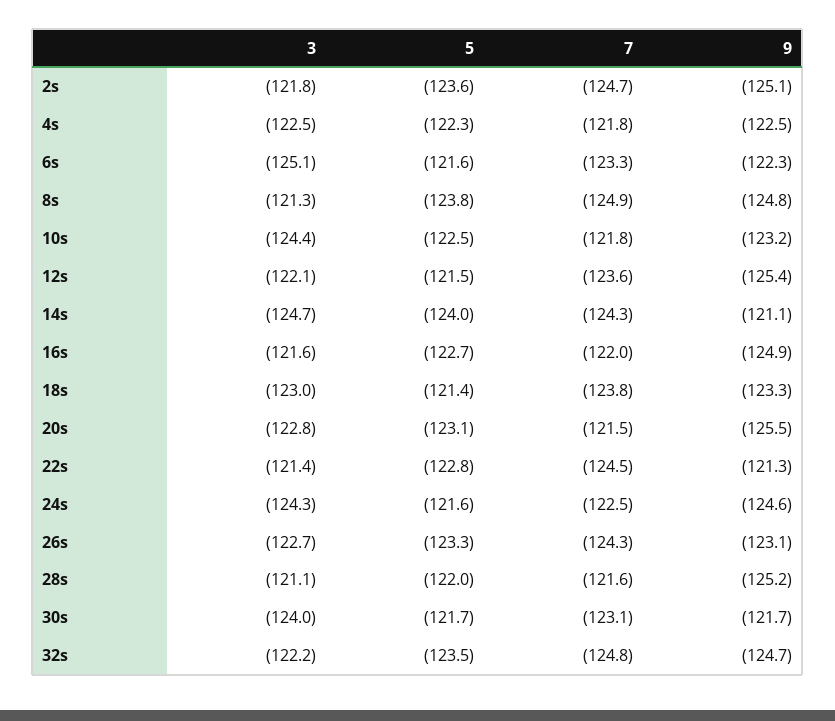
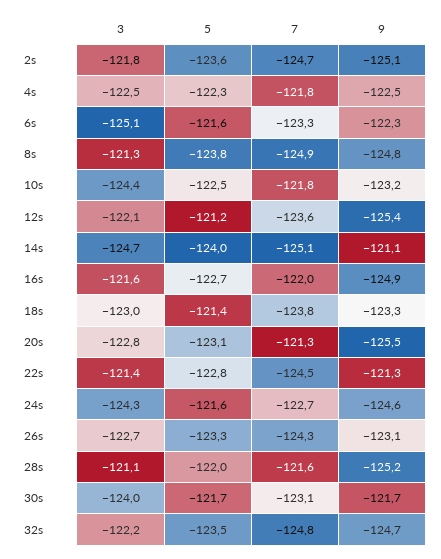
  {
    "3": {
      "2s": -121.8,
      "4s": -122.5,
      "6s": -125.1,
      "8s": -121.3,
      "10s": -124.4,
      "12s": -122.1,
      "14s": -124.7,
      "16s": -121.6,
      "18s": -123,
      "20s": -122.8,
      "22s": -121.4,
      "24s": -124.3,
      "26s": -122.7,
      "28s": -121.1,
      "30s": -124,
      "32s": -122.2
    },
    "5": {
      "2s": -123.6,
      "4s": -122.3,
      "6s": -121.6,
      "8s": -123.8,
      "10s": -122.5,
-     "12s": -121.5,
+     "12s": -121.2,
      "14s": -124,
      "16s": -122.7,
      "18s": -121.4,
      "20s": -123.1,
      "22s": -122.8,
      "24s": -121.6,
      "26s": -123.3,
      "28s": -122,
      "30s": -121.7,
      "32s": -123.5
    },
    "7": {
      "2s": -124.7,
      "4s": -121.8,
      "6s": -123.3,
      "8s": -124.9,
      "10s": -121.8,
      "12s": -123.6,
-     "14s": -124.3,
+     "14s": -125.1,
      "16s": -122,
      "18s": -123.8,
-     "20s": -121.5,
+     "20s": -121.3,
      "22s": -124.5,
-     "24s": -122.5,
+     "24s": -122.7,
      "26s": -124.3,
      "28s": -121.6,
      "30s": -123.1,
      "32s": -124.8
    },
    "9": {
      "2s": -125.1,
      "4s": -122.5,
      "6s": -122.3,
      "8s": -124.8,
      "10s": -123.2,
      "12s": -125.4,
      "14s": -121.1,
      "16s": -124.9,
      "18s": -123.3,
      "20s": -125.5,
      "22s": -121.3,
      "24s": -124.6,
      "26s": -123.1,
      "28s": -125.2,
      "30s": -121.7,
      "32s": -124.7
    }
  }

